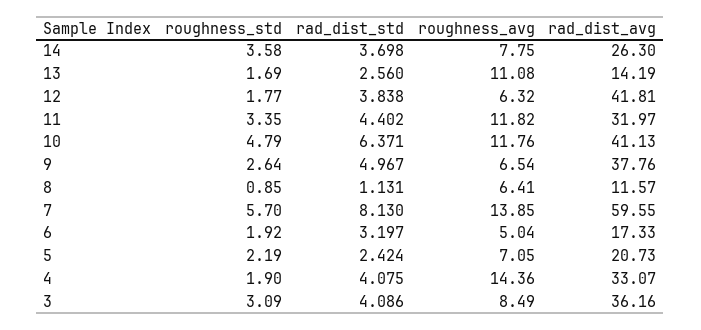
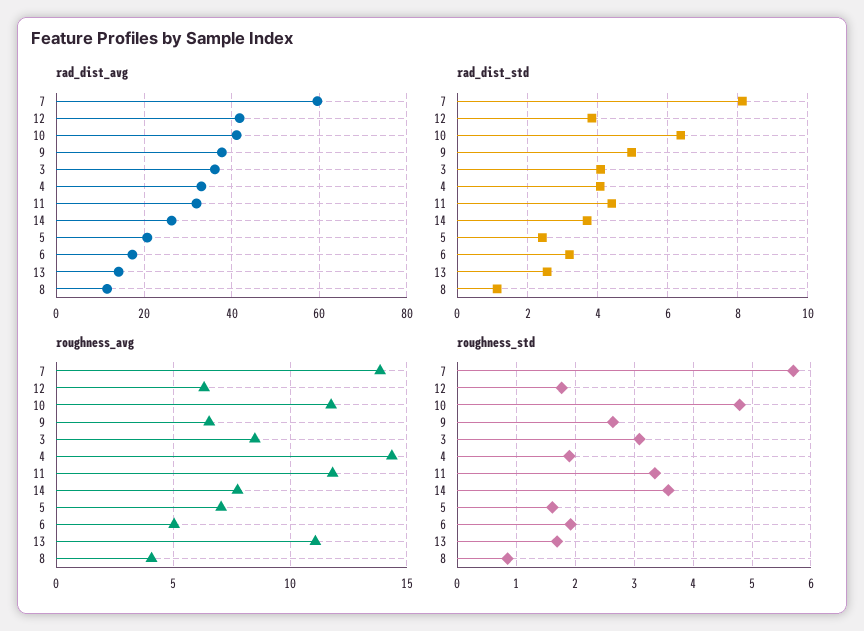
  {
    "roughness_std": {
      "14": 3.58,
      "13": 1.69,
      "12": 1.77,
      "11": 3.35,
      "10": 4.79,
      "9": 2.64,
      "8": 0.85,
      "7": 5.7,
      "6": 1.92,
-     "5": 2.19,
+     "5": 1.6,
      "4": 1.9,
      "3": 3.09
    },
    "rad_dist_std": {
      "14": 3.698,
      "13": 2.56,
      "12": 3.838,
      "11": 4.402,
      "10": 6.371,
      "9": 4.967,
      "8": 1.131,
      "7": 8.13,
      "6": 3.197,
      "5": 2.424,
      "4": 4.075,
      "3": 4.086
    },
    "roughness_avg": {
      "14": 7.75,
      "13": 11.08,
      "12": 6.32,
      "11": 11.82,
      "10": 11.76,
      "9": 6.54,
-     "8": 6.41,
+     "8": 4,
      "7": 13.85,
      "6": 5.04,
      "5": 7.05,
      "4": 14.36,
      "3": 8.49
    },
    "rad_dist_avg": {
      "14": 26.3,
      "13": 14.19,
      "12": 41.81,
      "11": 31.97,
      "10": 41.13,
      "9": 37.76,
      "8": 11.57,
      "7": 59.55,
      "6": 17.33,
      "5": 20.73,
      "4": 33.07,
      "3": 36.16
    }
  }

